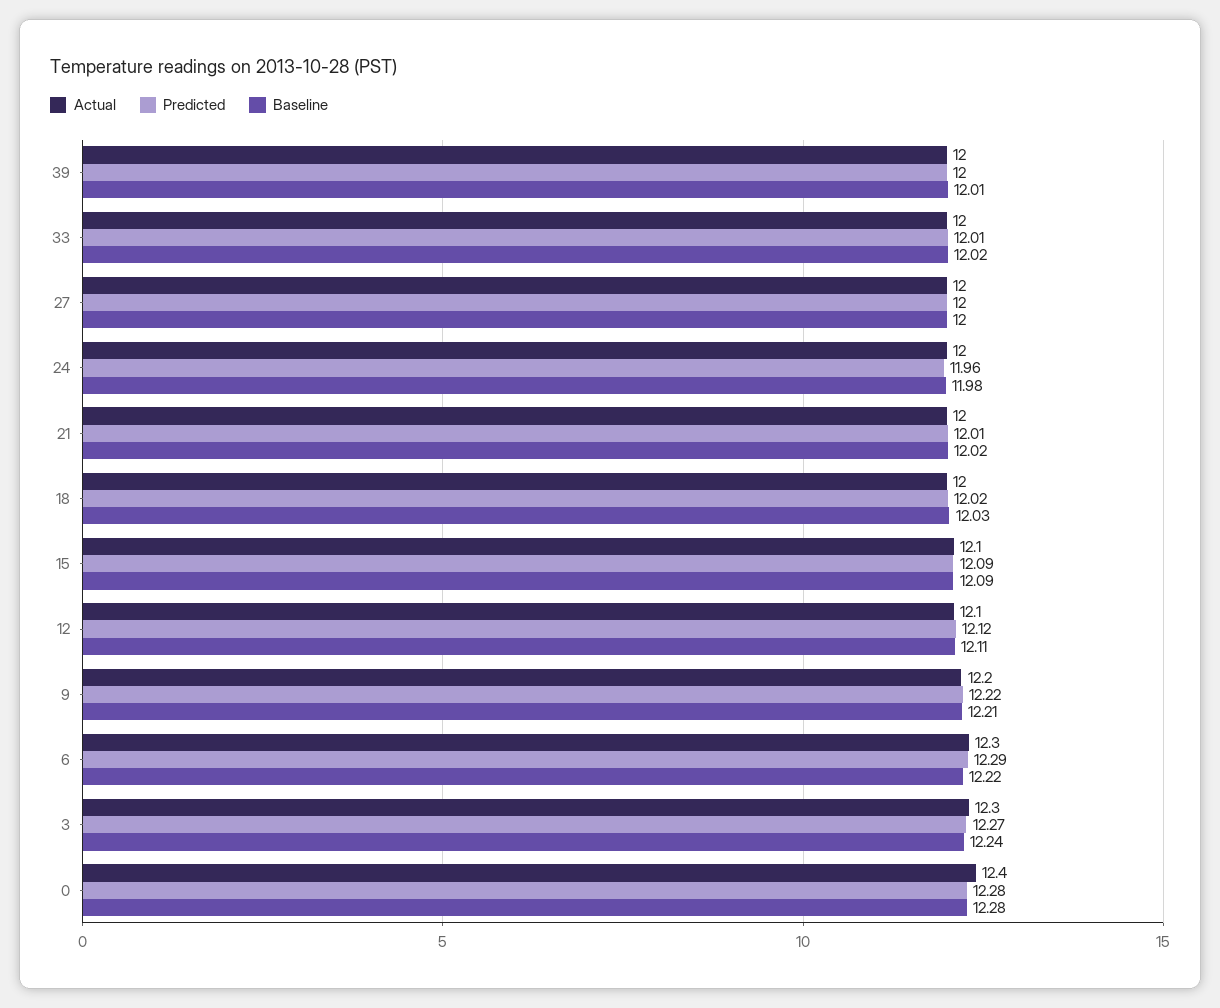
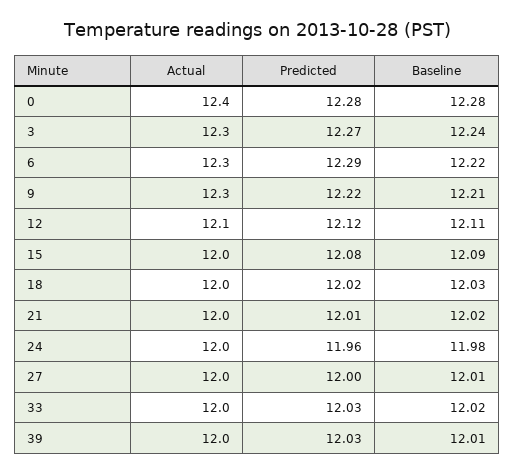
  {
    "Actual": {
      "39": 12,
      "33": 12,
      "27": 12,
      "24": 12,
      "21": 12,
      "18": 12,
-     "15": 12.1,
+     "15": 12,
      "12": 12.1,
-     "9": 12.2,
+     "9": 12.3,
      "6": 12.3,
      "3": 12.3,
      "0": 12.4
    },
    "Predicted": {
-     "39": 12,
+     "39": 12.03,
-     "33": 12.01,
+     "33": 12.03,
      "27": 12,
      "24": 11.96,
      "21": 12.01,
      "18": 12.02,
-     "15": 12.09,
+     "15": 12.08,
      "12": 12.12,
      "9": 12.22,
      "6": 12.29,
      "3": 12.27,
      "0": 12.28
    },
    "Baseline": {
      "39": 12.01,
      "33": 12.02,
-     "27": 12,
+     "27": 12.01,
      "24": 11.98,
      "21": 12.02,
      "18": 12.03,
      "15": 12.09,
      "12": 12.11,
      "9": 12.21,
      "6": 12.22,
      "3": 12.24,
      "0": 12.28
    }
  }

